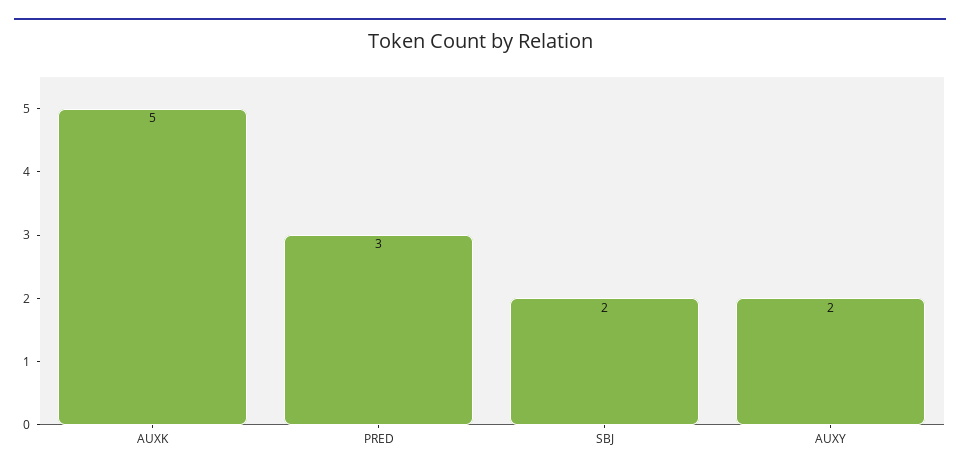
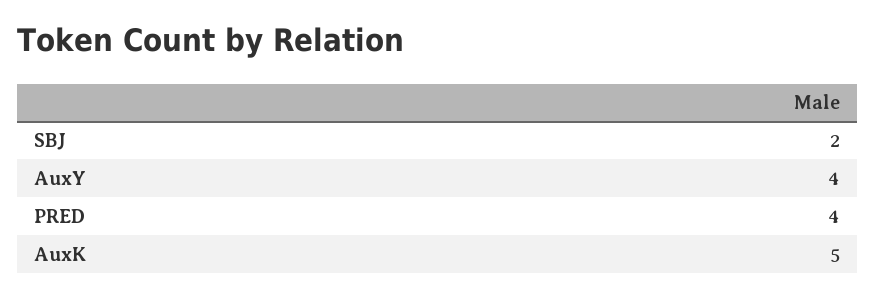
  {
    "AUXK": 5,
-   "PRED": 3,
+   "PRED": 4,
    "SBJ": 2,
-   "AUXY": 2
+   "AUXY": 4
  }

